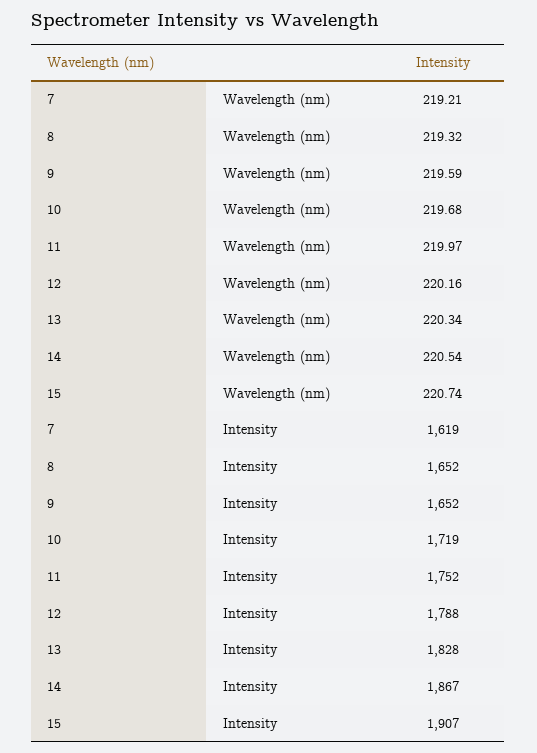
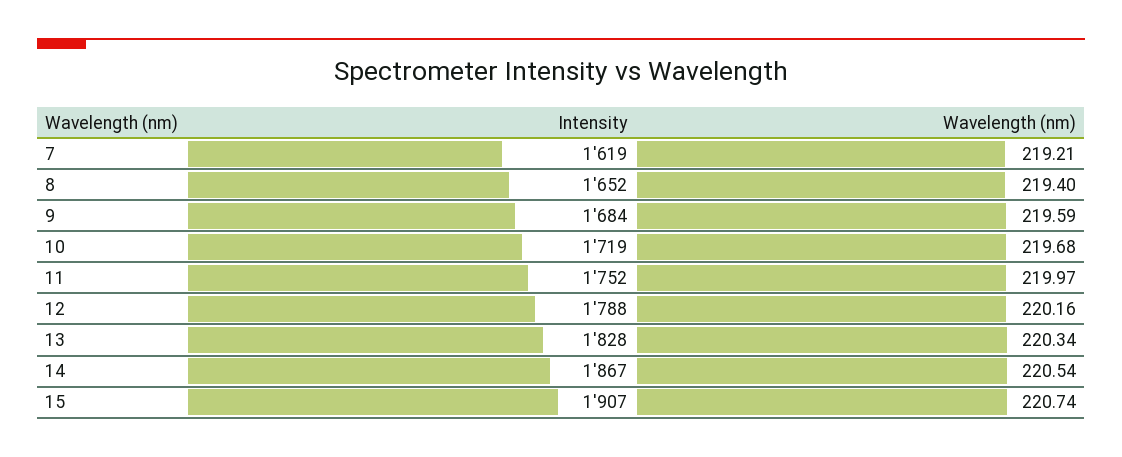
  {
    "7": {
      "Wavelength (nm)": 219.21,
      "Intensity": 1619
    },
    "8": {
-     "Wavelength (nm)": 219.32,
+     "Wavelength (nm)": 219.4,
      "Intensity": 1652
    },
    "9": {
      "Wavelength (nm)": 219.59,
-     "Intensity": 1652
+     "Intensity": 1684
    },
    "10": {
      "Wavelength (nm)": 219.68,
      "Intensity": 1719
    },
    "11": {
      "Wavelength (nm)": 219.97,
      "Intensity": 1752
    },
    "12": {
      "Wavelength (nm)": 220.16,
      "Intensity": 1788
    },
    "13": {
      "Wavelength (nm)": 220.34,
      "Intensity": 1828
    },
    "14": {
      "Wavelength (nm)": 220.54,
      "Intensity": 1867
    },
    "15": {
      "Wavelength (nm)": 220.74,
      "Intensity": 1907
    }
  }

